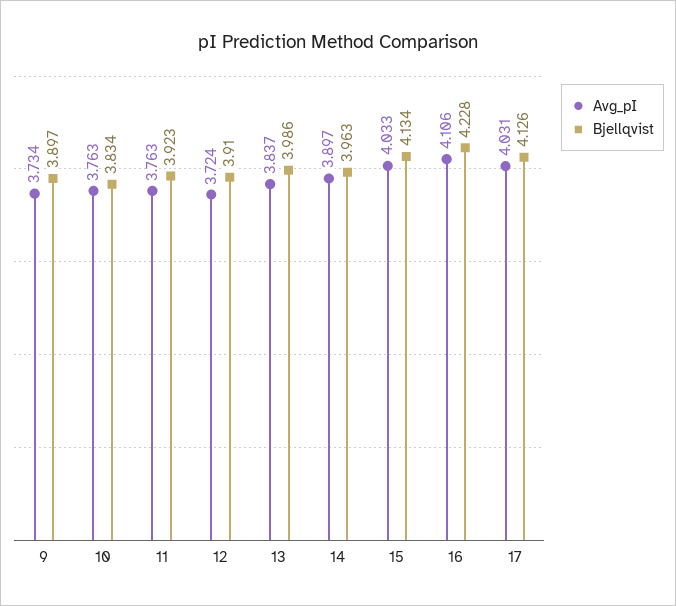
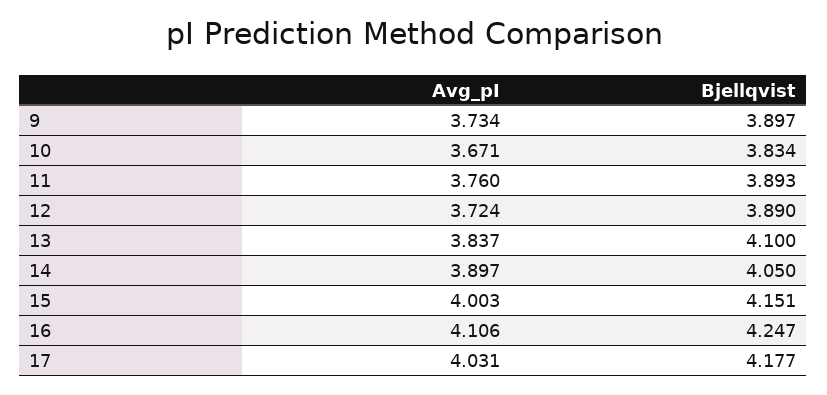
  {
    "Avg_pI": {
      "9": 3.734,
-     "10": 3.763,
+     "10": 3.671,
-     "11": 3.763,
+     "11": 3.76,
      "12": 3.724,
      "13": 3.837,
      "14": 3.897,
-     "15": 4.033,
+     "15": 4.003,
      "16": 4.106,
      "17": 4.031
    },
    "Bjellqvist": {
      "9": 3.897,
      "10": 3.834,
-     "11": 3.923,
+     "11": 3.893,
-     "12": 3.91,
+     "12": 3.89,
-     "13": 3.986,
+     "13": 4.1,
-     "14": 3.963,
+     "14": 4.05,
-     "15": 4.134,
+     "15": 4.151,
-     "16": 4.228,
+     "16": 4.247,
-     "17": 4.126
+     "17": 4.177
    }
  }

